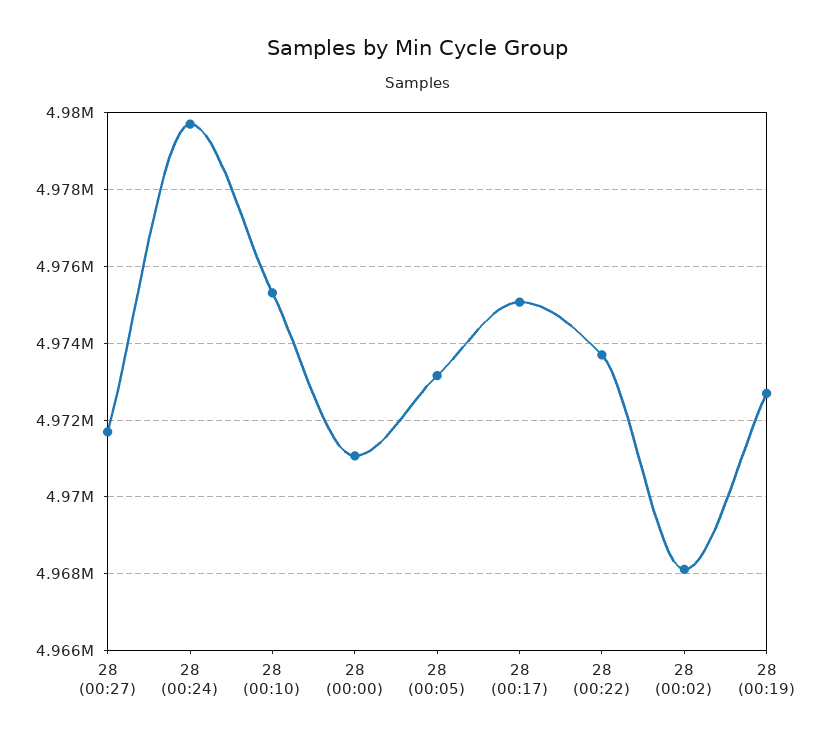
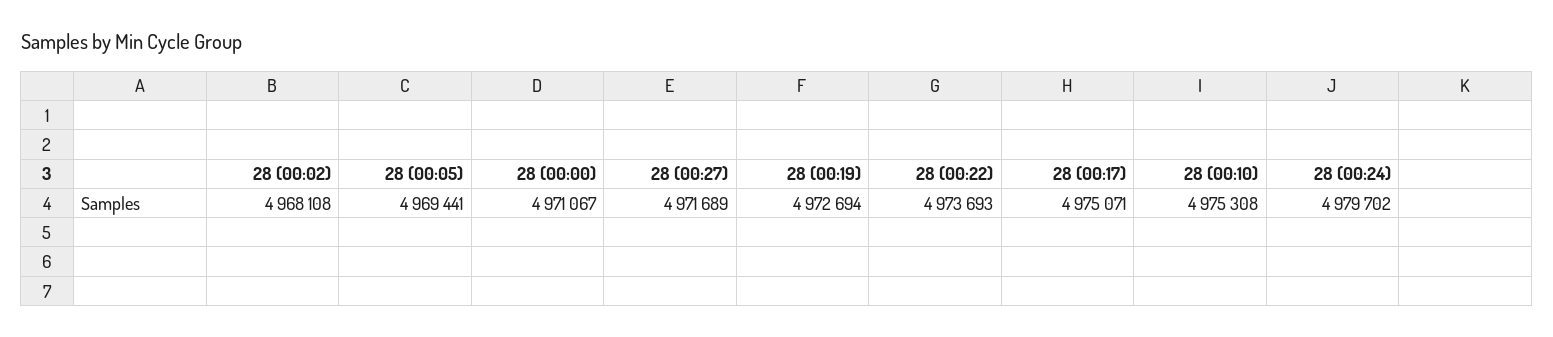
  {
    "28 (00:27)": 4971689,
    "28 (00:24)": 4979702,
    "28 (00:10)": 4975308,
    "28 (00:00)": 4971067,
-   "28 (00:05)": 4973200,
+   "28 (00:05)": 4969441,
    "28 (00:17)": 4975071,
    "28 (00:22)": 4973693,
    "28 (00:02)": 4968108,
    "28 (00:19)": 4972694
  }

